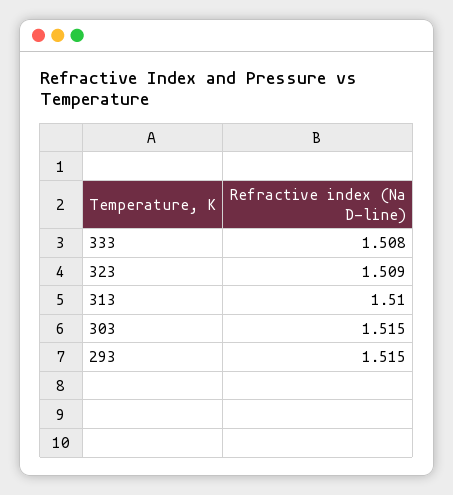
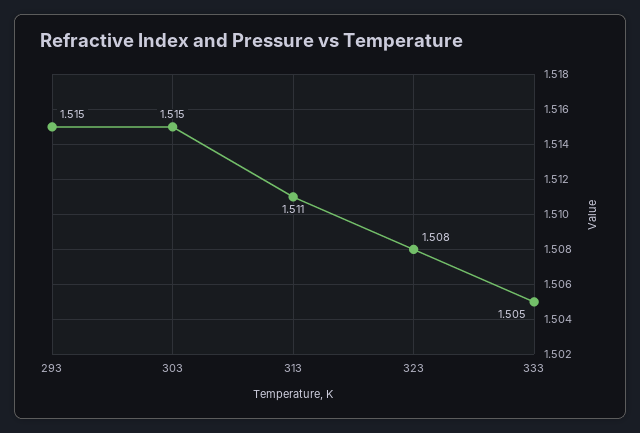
  {
-   "333": 1.508,
+   "333": 1.505,
-   "323": 1.509,
+   "323": 1.508,
-   "313": 1.51,
+   "313": 1.511,
    "303": 1.515,
    "293": 1.515
  }

